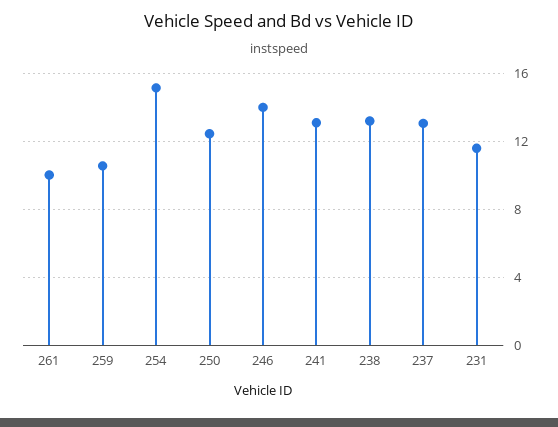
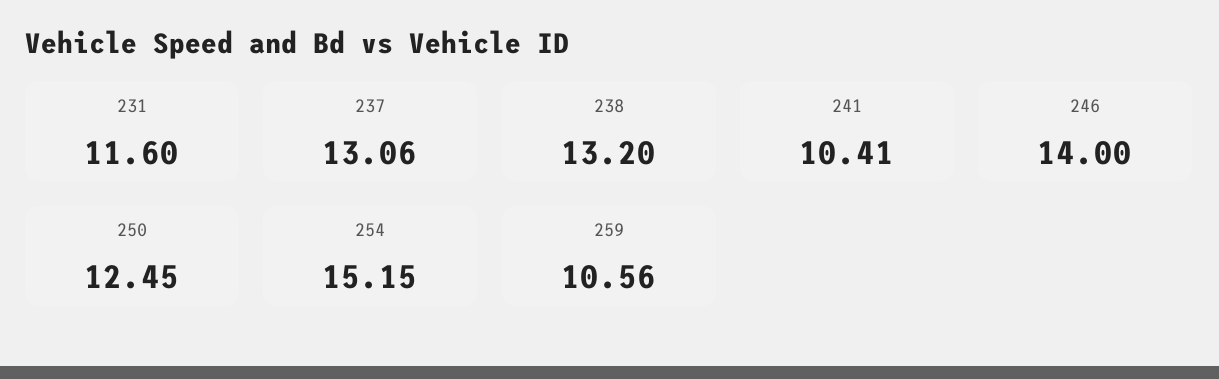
  {
-   "261": 10,
    "259": 10.56,
    "254": 15.15,
    "250": 12.45,
    "246": 14,
-   "241": 13,
+   "241": 10.41,
    "238": 13.2,
    "237": 13.06,
    "231": 11.6
  }

